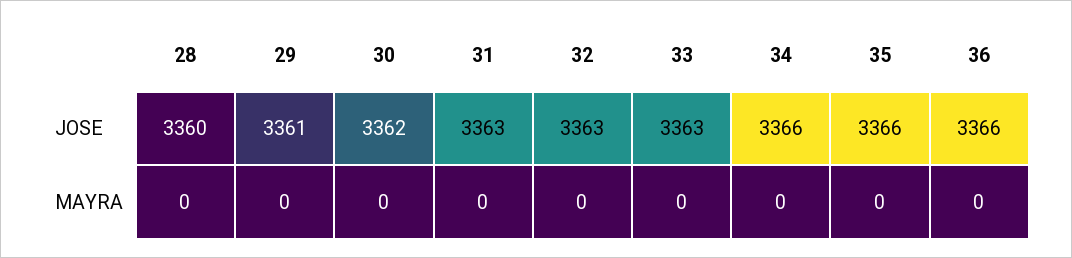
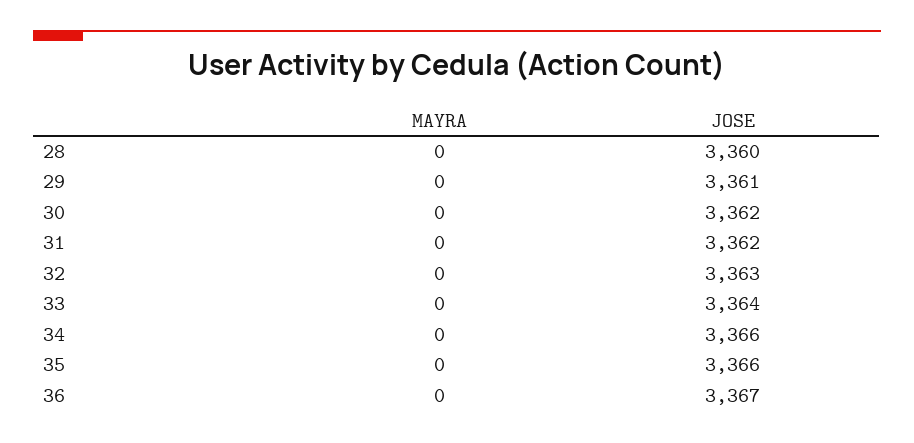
  {
    "28": {
      "JOSE": 3360,
      "MAYRA": 0
    },
    "29": {
      "JOSE": 3361,
      "MAYRA": 0
    },
    "30": {
      "JOSE": 3362,
      "MAYRA": 0
    },
    "31": {
-     "JOSE": 3363,
+     "JOSE": 3362,
      "MAYRA": 0
    },
    "32": {
      "JOSE": 3363,
      "MAYRA": 0
    },
    "33": {
-     "JOSE": 3363,
+     "JOSE": 3364,
      "MAYRA": 0
    },
    "34": {
      "JOSE": 3366,
      "MAYRA": 0
    },
    "35": {
      "JOSE": 3366,
      "MAYRA": 0
    },
    "36": {
-     "JOSE": 3366,
+     "JOSE": 3367,
      "MAYRA": 0
    }
  }

